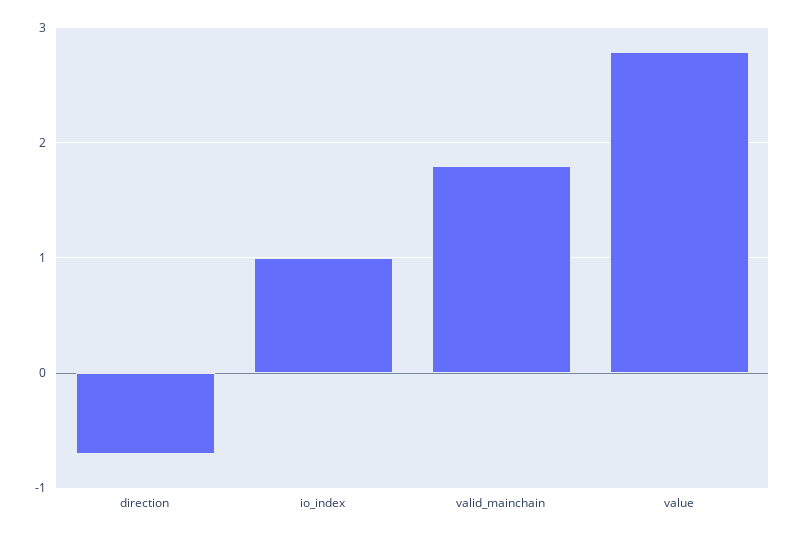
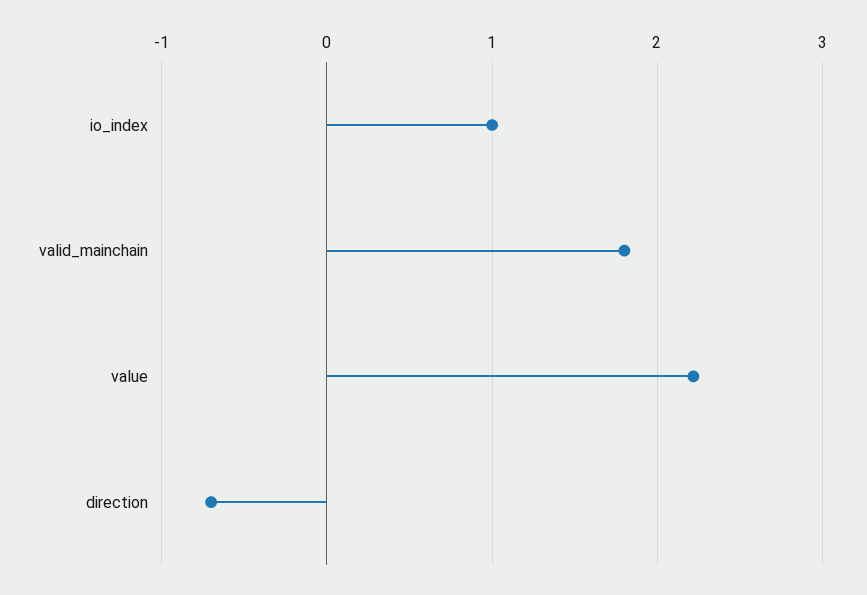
  {
    "direction": -0.7,
    "io_index": 1,
    "valid_mainchain": 1.8,
-   "value": 2.8
+   "value": 2.2
  }

